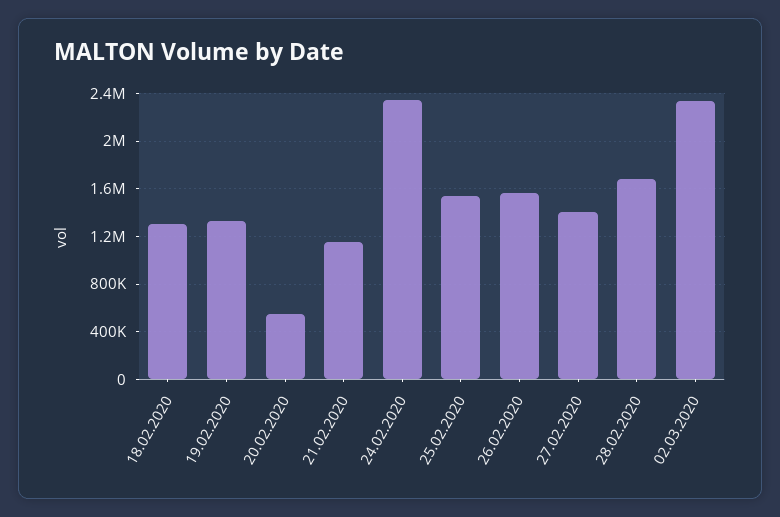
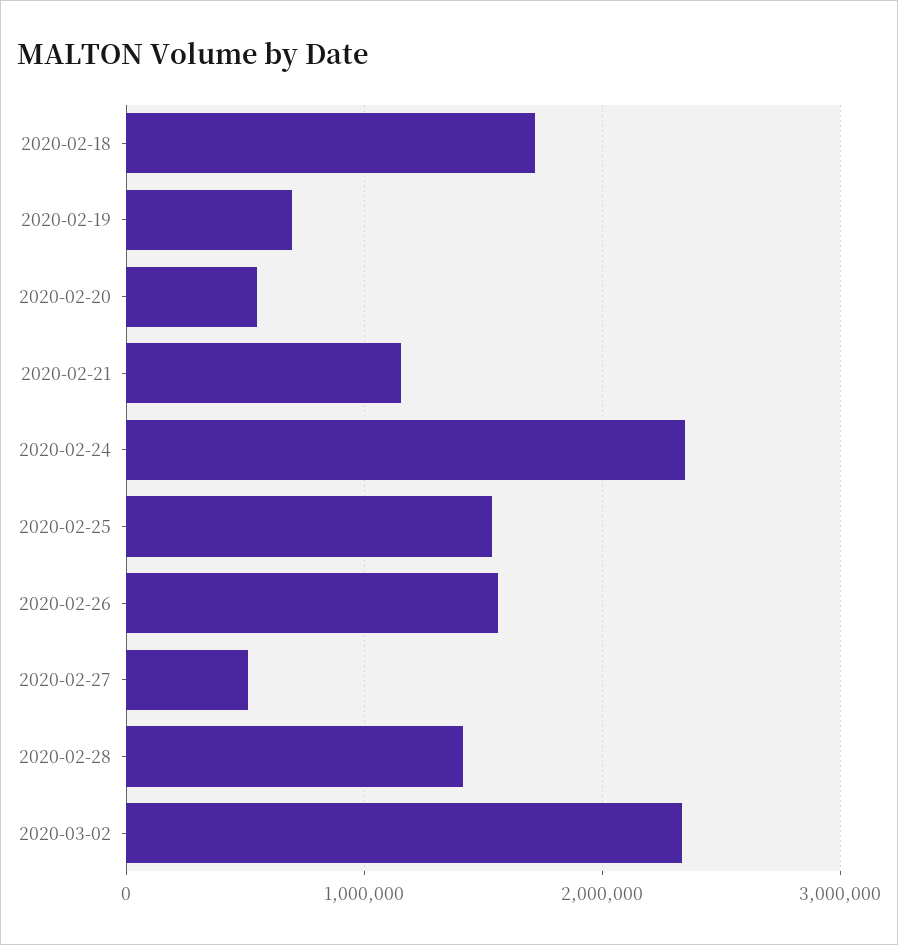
  {
-   "18.02.2020": 1300000,
+   "18.02.2020": 1700000,
-   "19.02.2020": 1300000,
+   "19.02.2020": 700000,
    "20.02.2020": 500000,
    "21.02.2020": 1200000,
    "24.02.2020": 2300000,
    "25.02.2020": 1500000,
    "26.02.2020": 1600000,
-   "27.02.2020": 1400000,
+   "27.02.2020": 500000,
-   "28.02.2020": 1700000,
+   "28.02.2020": 1400000,
    "02.03.2020": 2300000
  }

